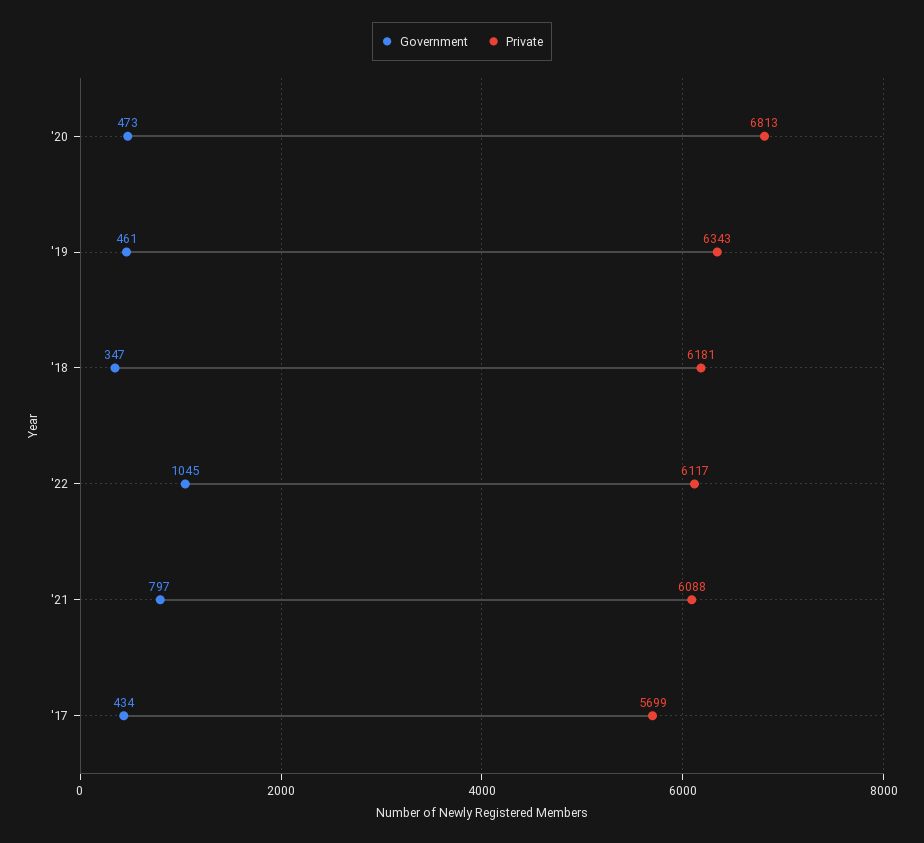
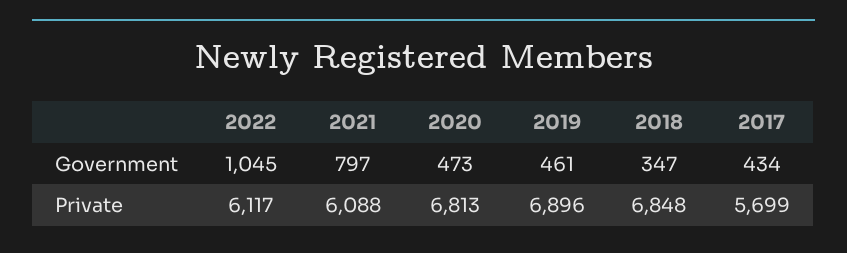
  {
    "Government": {
      "'20": 473,
      "'19": 461,
      "'18": 347,
      "'22": 1045,
      "'21": 797,
      "'17": 434
    },
    "Private": {
      "'20": 6813,
-     "'19": 6343,
+     "'19": 6896,
-     "'18": 6181,
+     "'18": 6848,
      "'22": 6117,
      "'21": 6088,
      "'17": 5699
    }
  }

